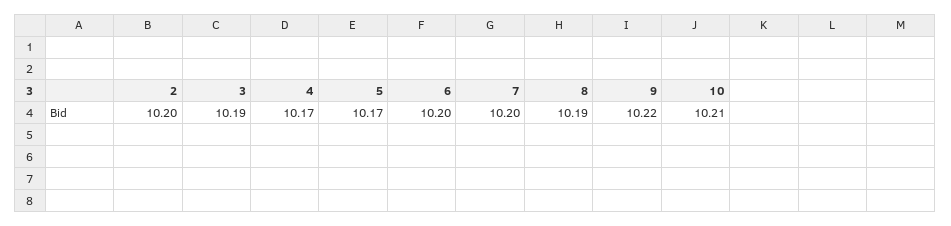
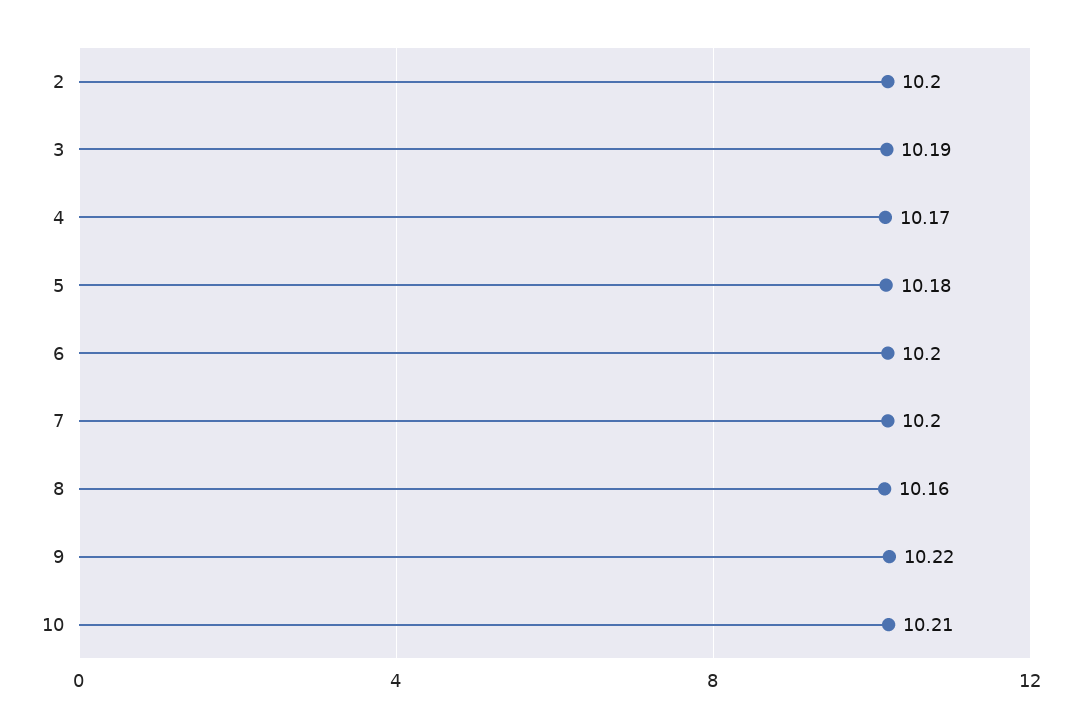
  {
    "2": 10.2,
    "3": 10.19,
    "4": 10.17,
-   "5": 10.17,
+   "5": 10.18,
    "6": 10.2,
    "7": 10.2,
-   "8": 10.19,
+   "8": 10.16,
    "9": 10.22,
    "10": 10.21
  }

